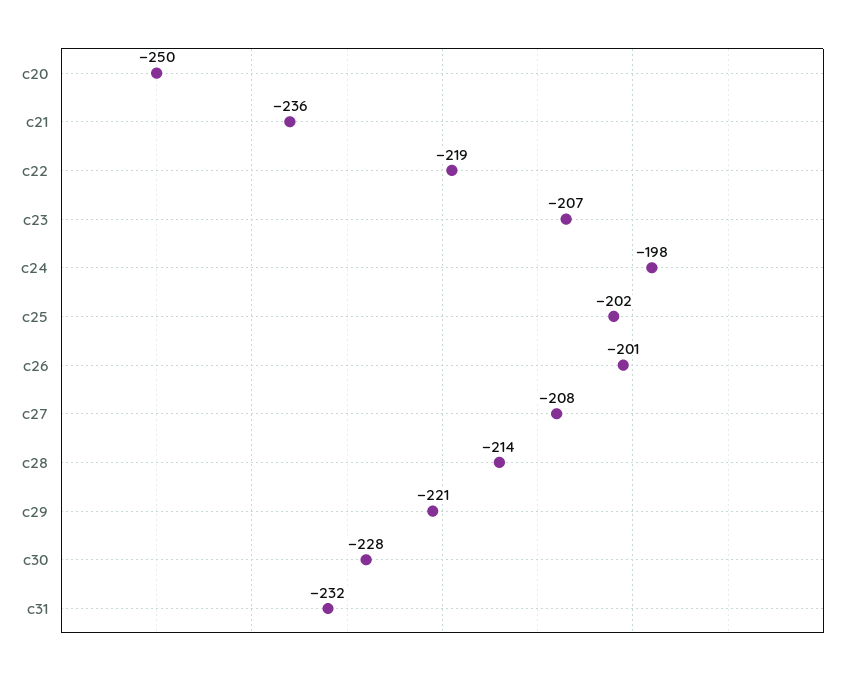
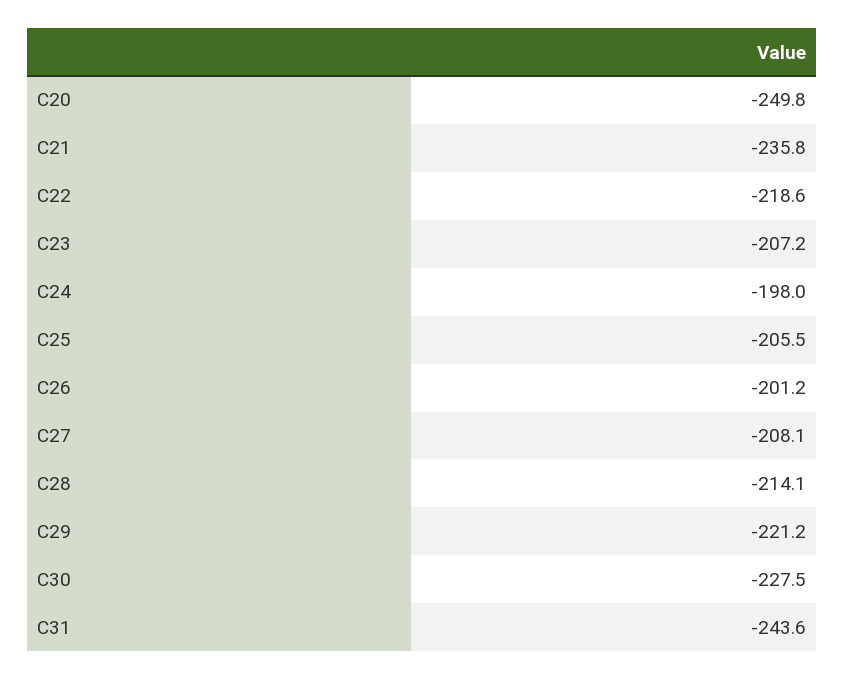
  {
    "c20": -249.8,
    "c21": -235.8,
    "c22": -218.6,
    "c23": -207.2,
    "c24": -198,
-   "c25": -202,
+   "c25": -205.5,
    "c26": -201.2,
    "c27": -208.1,
    "c28": -214.1,
    "c29": -221.2,
    "c30": -227.5,
-   "c31": -232
+   "c31": -243.6
  }

